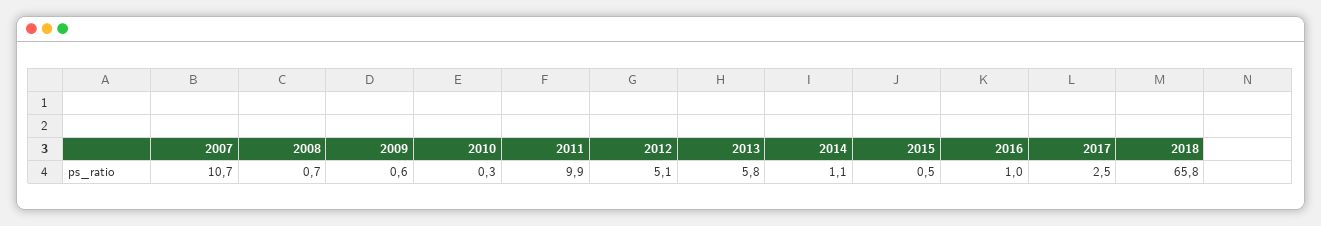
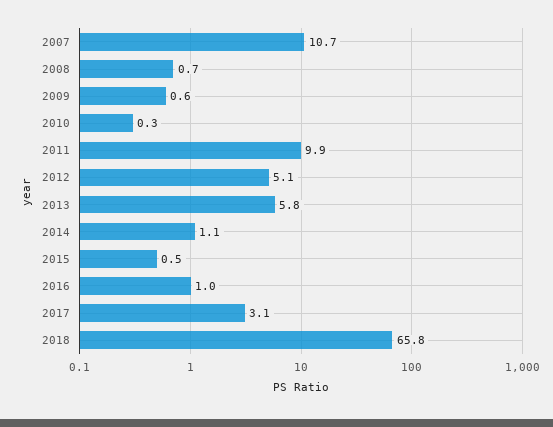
  {
    "2007": 10.7,
    "2008": 0.7,
    "2009": 0.6,
    "2010": 0.3,
    "2011": 9.9,
    "2012": 5.1,
    "2013": 5.8,
    "2014": 1.1,
    "2015": 0.5,
    "2016": 1,
-   "2017": 2.5,
+   "2017": 3.1,
    "2018": 65.8
  }

